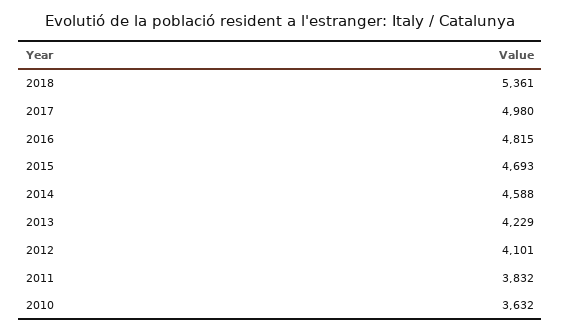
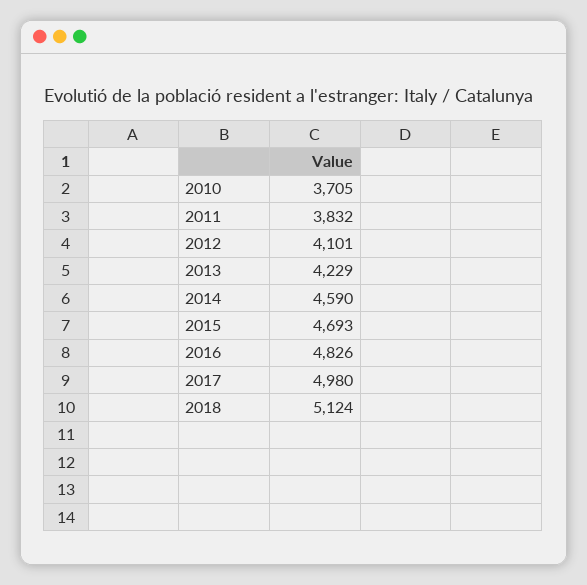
  {
-   "2018": 5361,
+   "2018": 5124,
    "2017": 4980,
-   "2016": 4815,
+   "2016": 4826,
    "2015": 4693,
-   "2014": 4588,
+   "2014": 4590,
    "2013": 4229,
    "2012": 4101,
    "2011": 3832,
-   "2010": 3632
+   "2010": 3705
  }

